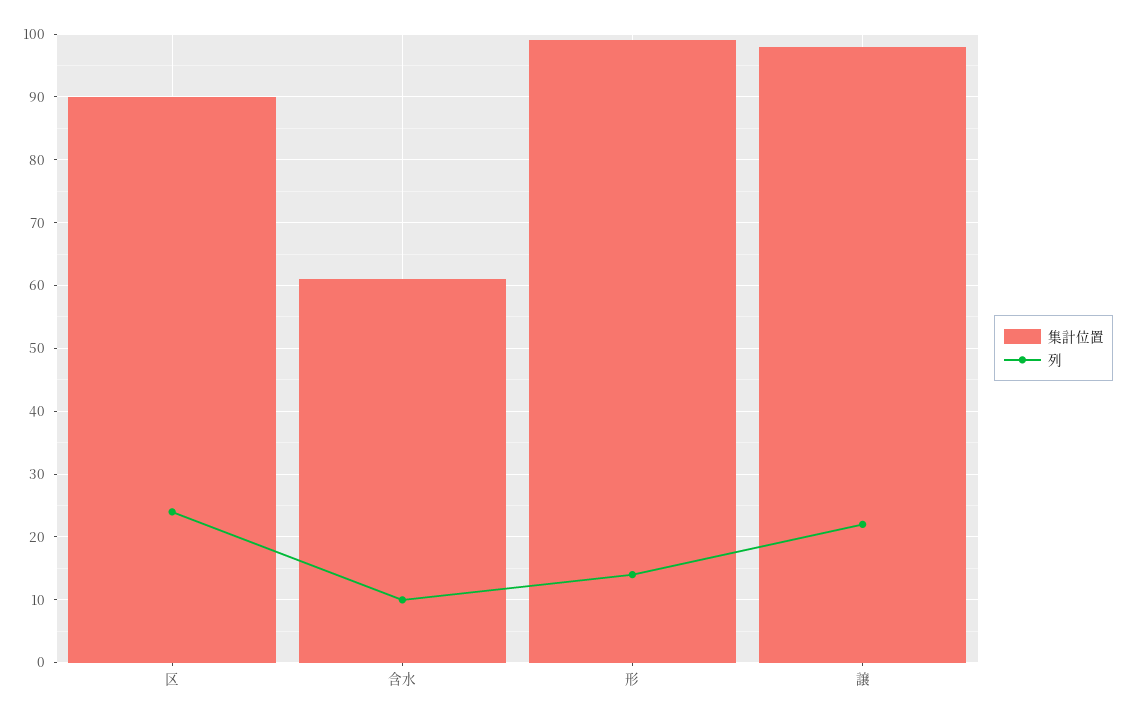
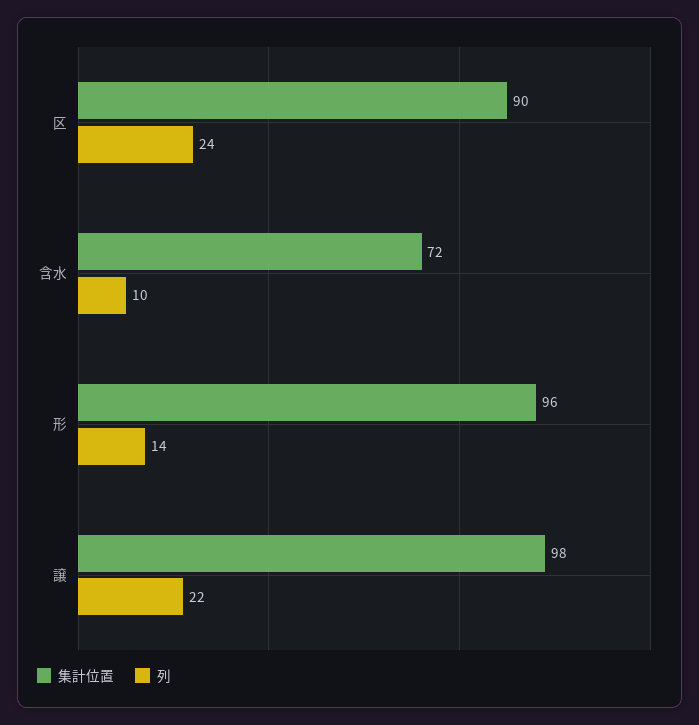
  {
    "集計位置": {
      "区": 90,
-     "含水": 61,
+     "含水": 72,
-     "形": 99,
+     "形": 96,
      "譲": 98
    },
    "列": {
      "区": 24,
      "含水": 10,
      "形": 14,
      "譲": 22
    }
  }

